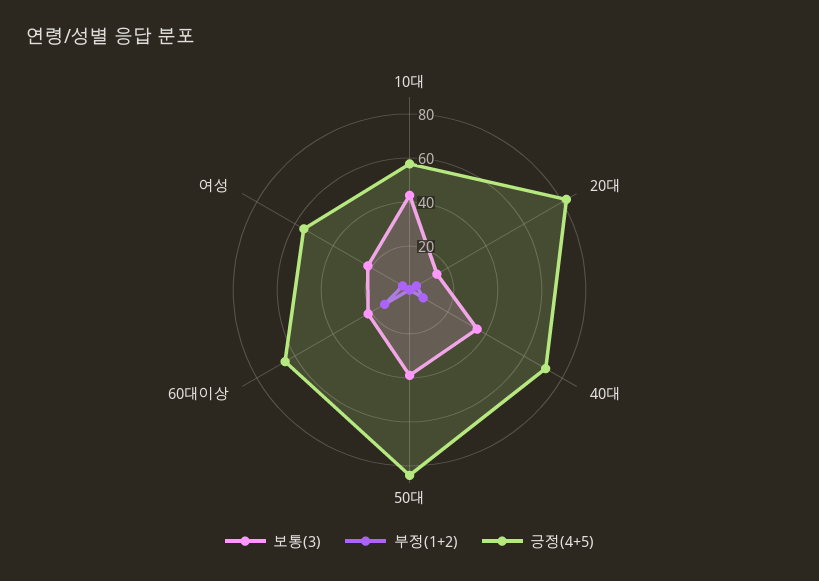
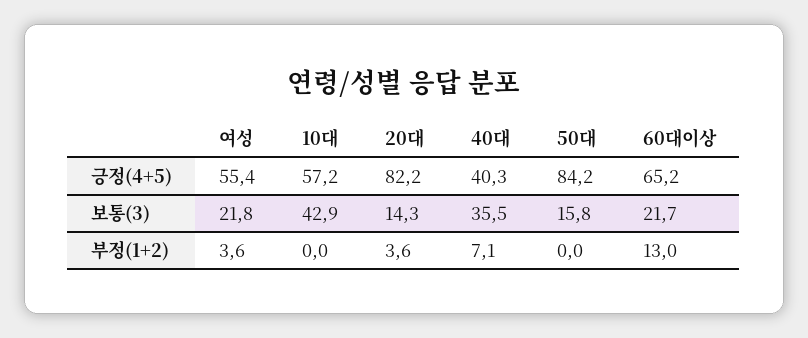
  {
    "보통(3)": {
      "10대": 42.9,
      "20대": 14.3,
      "40대": 35.5,
-     "50대": 40,
+     "50대": 15.8,
      "60대이상": 21.7,
      "여성": 21.8
    },
    "부정(1+2)": {
      "10대": 0,
      "20대": 3.6,
      "40대": 7.1,
      "50대": 0,
      "60대이상": 13,
      "여성": 3.6
    },
    "긍정(4+5)": {
      "10대": 57.2,
      "20대": 82.2,
-     "40대": 70,
+     "40대": 40.3,
      "50대": 84.2,
      "60대이상": 65.2,
      "여성": 55.4
    }
  }

